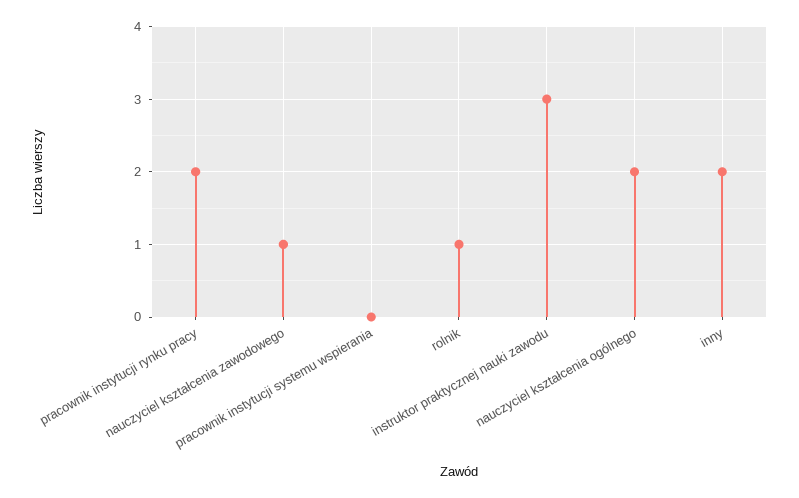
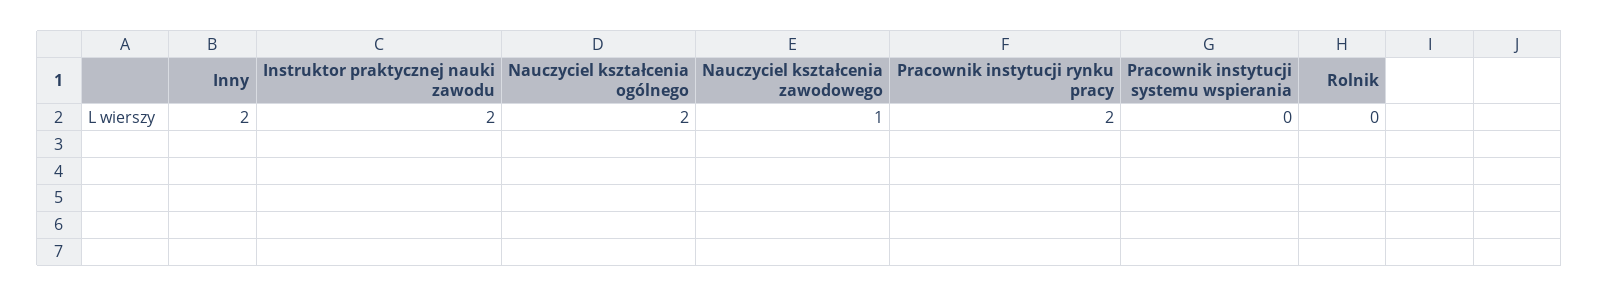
  {
    "pracownik instytucji rynku pracy": 2,
    "nauczyciel kształcenia zawodowego": 1,
    "pracownik instytucji systemu wspierania": 0,
-   "rolnik": 1,
+   "rolnik": 0,
-   "instruktor praktycznej nauki zawodu": 3,
+   "instruktor praktycznej nauki zawodu": 2,
    "nauczyciel kształcenia ogólnego": 2,
    "inny": 2
  }

